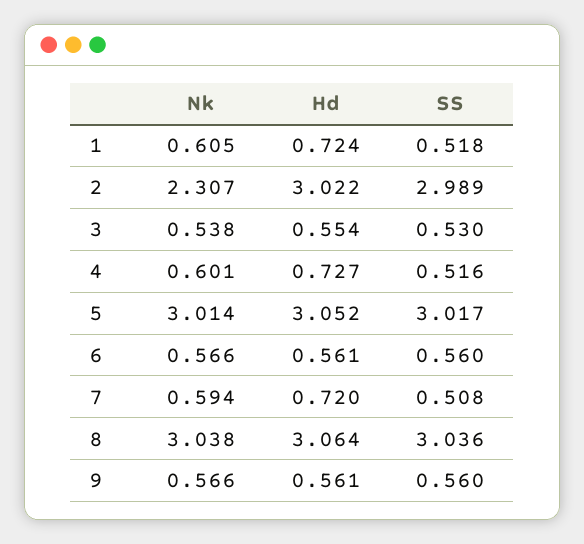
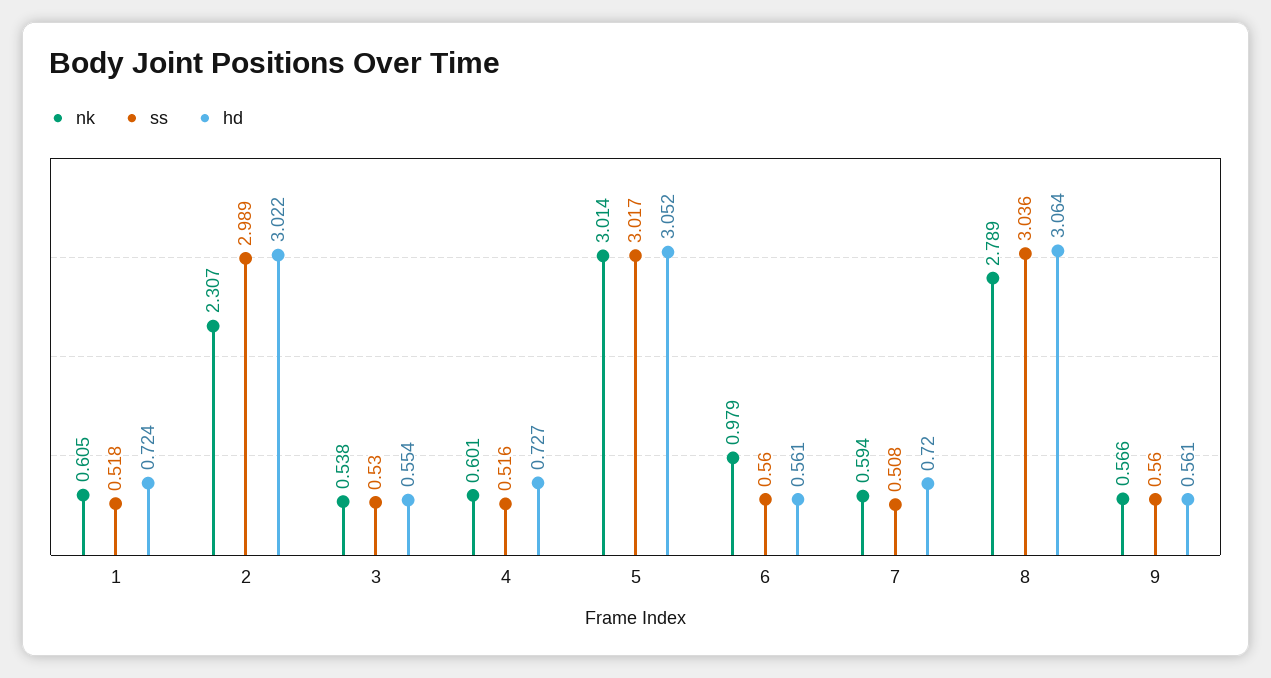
  {
    "Nk": {
      "1": 0.605,
      "2": 2.307,
      "3": 0.538,
      "4": 0.601,
      "5": 3.014,
-     "6": 0.566,
+     "6": 0.979,
      "7": 0.594,
-     "8": 3.038,
+     "8": 2.789,
      "9": 0.566
    },
    "Hd": {
      "1": 0.724,
      "2": 3.022,
      "3": 0.554,
      "4": 0.727,
      "5": 3.052,
      "6": 0.561,
      "7": 0.72,
      "8": 3.064,
      "9": 0.561
    },
    "SS": {
      "1": 0.518,
      "2": 2.989,
      "3": 0.53,
      "4": 0.516,
      "5": 3.017,
      "6": 0.56,
      "7": 0.508,
      "8": 3.036,
      "9": 0.56
    }
  }

